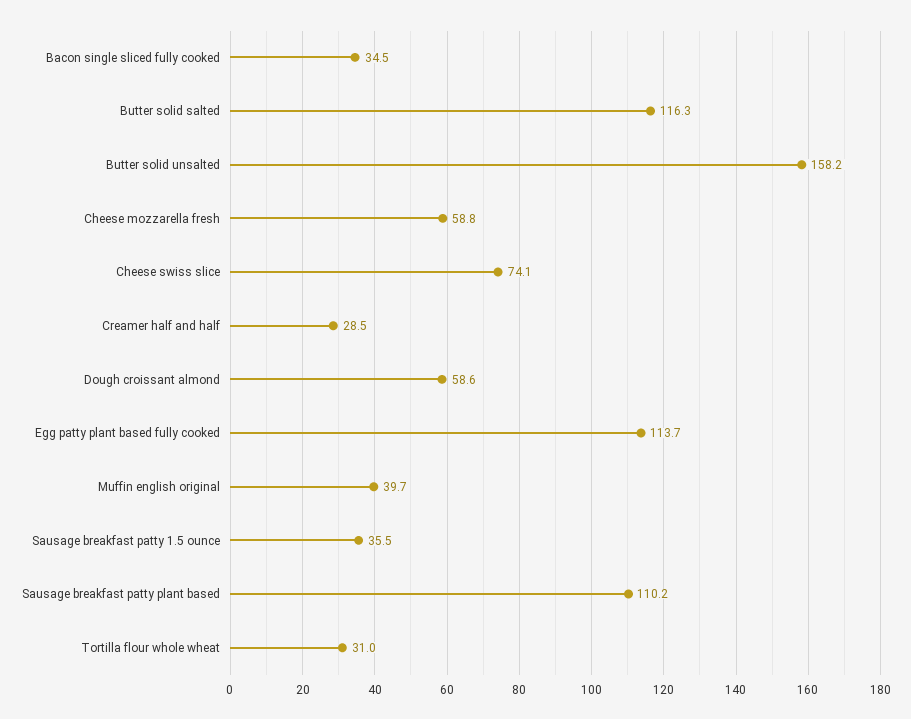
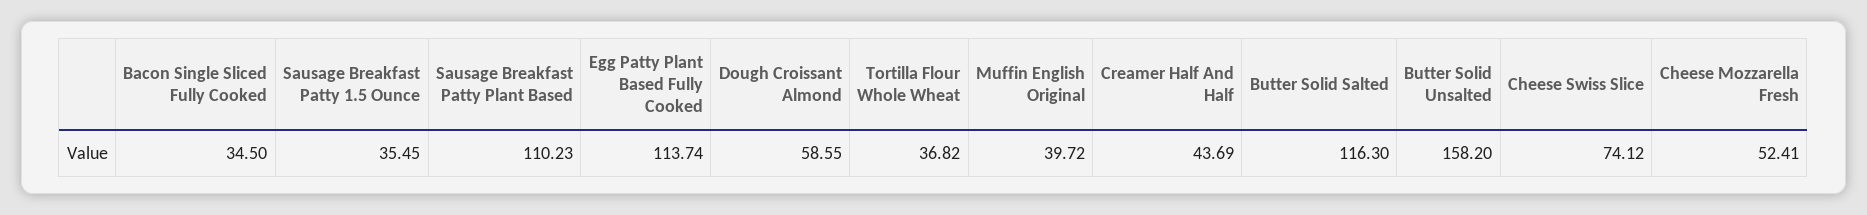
  {
    "Bacon single sliced fully cooked": 34.5,
    "Butter solid salted": 116.3,
    "Butter solid unsalted": 158.2,
-   "Cheese mozzarella fresh": 58.8,
+   "Cheese mozzarella fresh": 52.41,
    "Cheese swiss slice": 74.12,
-   "Creamer half and half": 28.5,
+   "Creamer half and half": 43.69,
    "Dough croissant almond": 58.55,
    "Egg patty plant based fully cooked": 113.74,
    "Muffin english original": 39.72,
    "Sausage breakfast patty 1.5 ounce": 35.45,
    "Sausage breakfast patty plant based": 110.23,
-   "Tortilla flour whole wheat": 31
+   "Tortilla flour whole wheat": 36.82
  }

